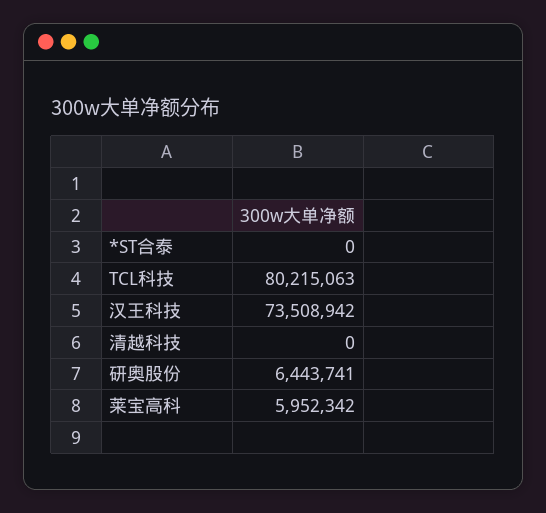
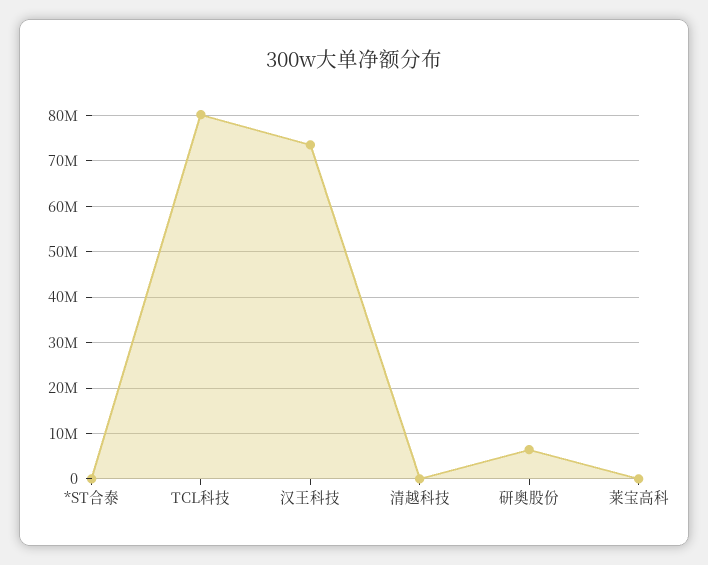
  {
    "*ST合泰": 0,
    "TCL科技": 80215063,
    "汉王科技": 73508942,
    "清越科技": 0,
    "研奥股份": 6443741,
-   "莱宝高科": 5952342
+   "莱宝高科": 0
  }

